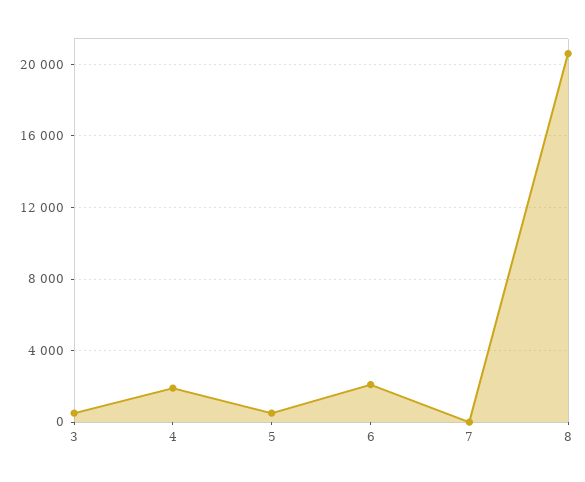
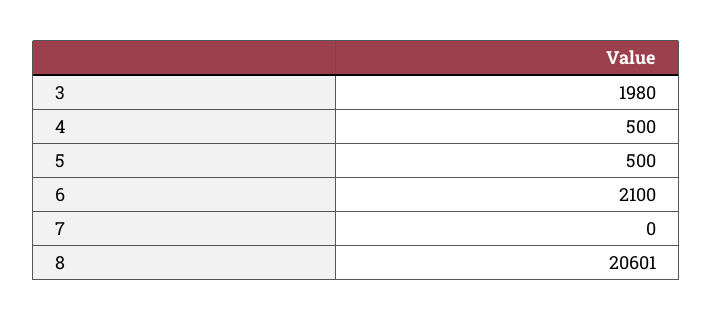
  {
-   "3": 500,
+   "3": 1980,
-   "4": 2000,
+   "4": 500,
    "5": 500,
    "6": 2100,
    "7": 0,
    "8": 20601
  }

